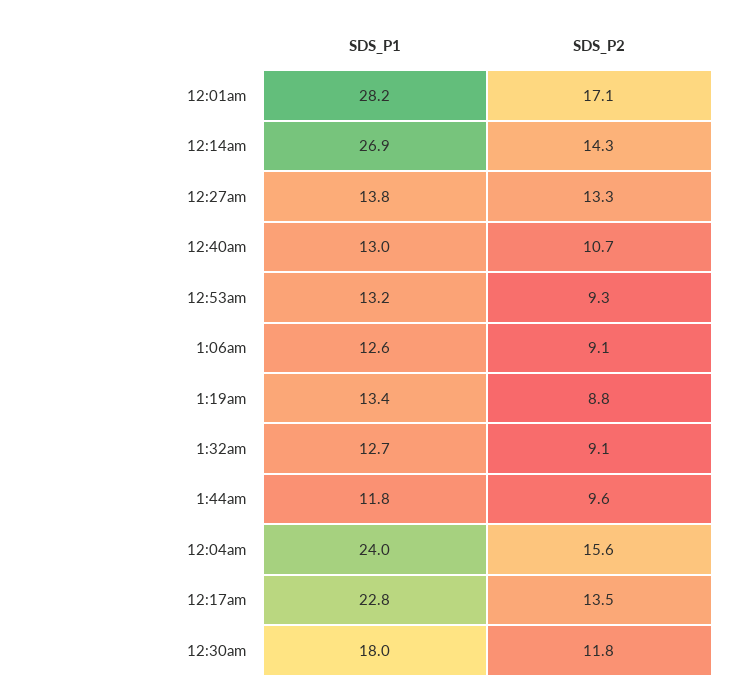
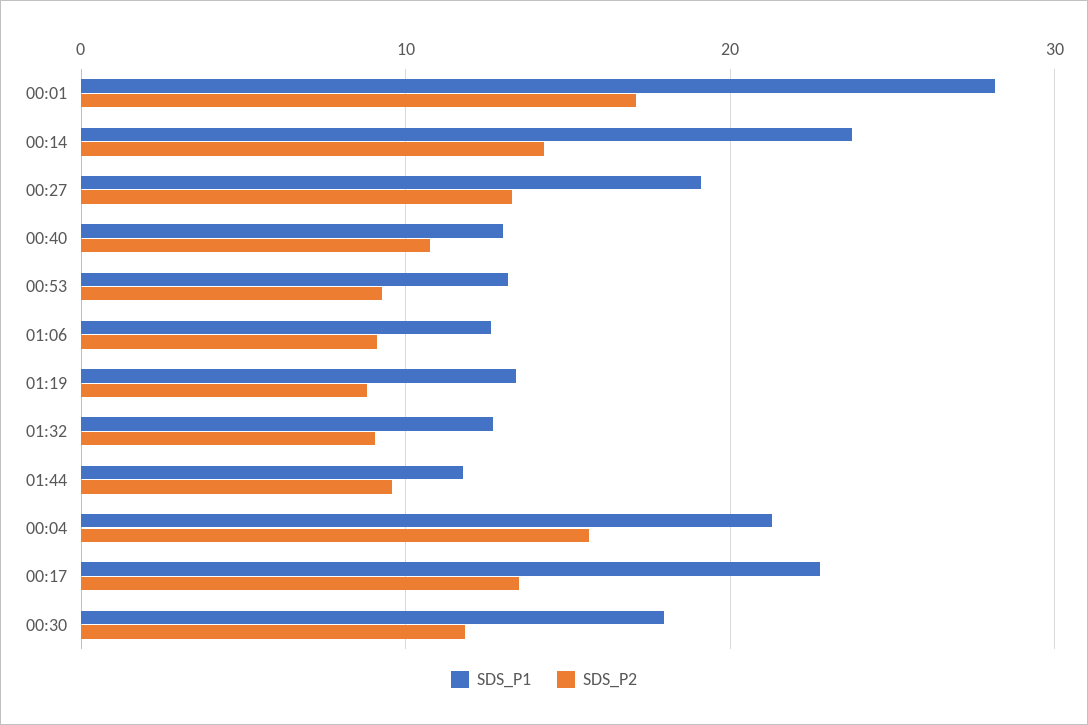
  {
    "SDS_P1": {
      "12:01am": 28.2,
-     "12:14am": 26.9,
+     "12:14am": 24,
-     "12:27am": 13.8,
+     "12:27am": 19,
      "12:40am": 13,
      "12:53am": 13.2,
      "1:06am": 12.6,
      "1:19am": 13.4,
      "1:32am": 12.7,
      "1:44am": 11.8,
-     "12:04am": 24,
+     "12:04am": 21,
      "12:17am": 22.8,
      "12:30am": 18
    },
    "SDS_P2": {
      "12:01am": 17.1,
      "12:14am": 14.3,
      "12:27am": 13.3,
      "12:40am": 10.7,
      "12:53am": 9.3,
      "1:06am": 9.1,
      "1:19am": 8.8,
      "1:32am": 9.1,
      "1:44am": 9.6,
      "12:04am": 15.6,
      "12:17am": 13.5,
      "12:30am": 11.8
    }
  }

